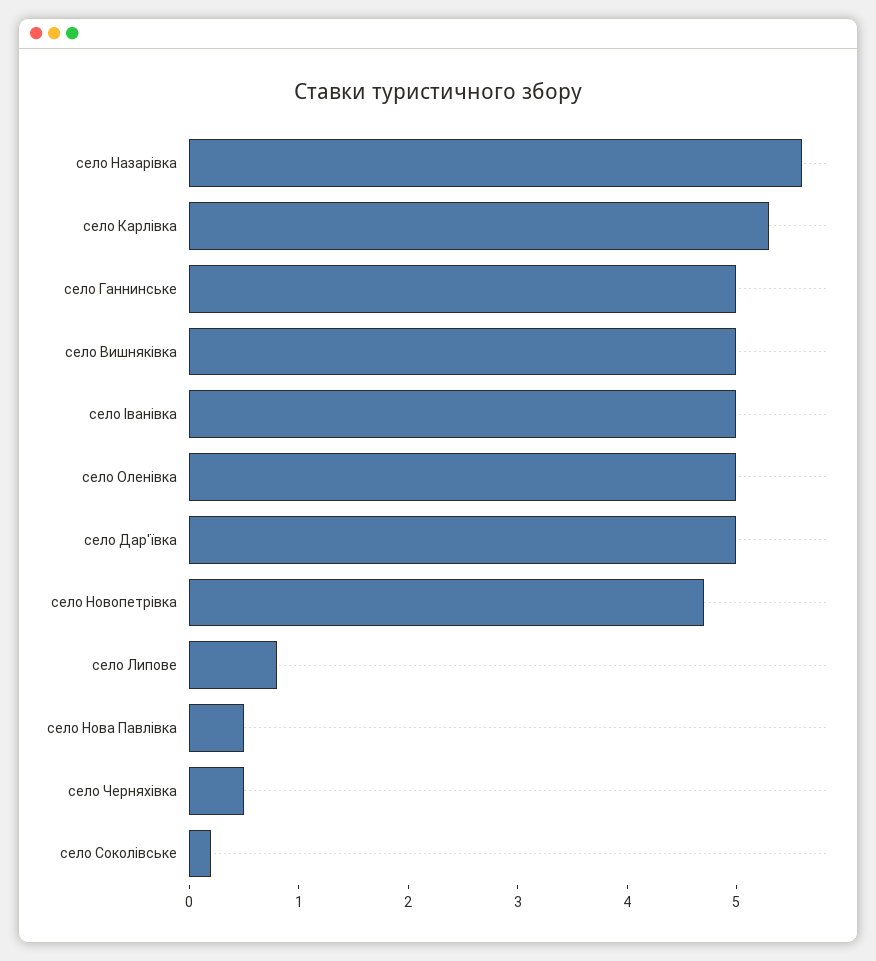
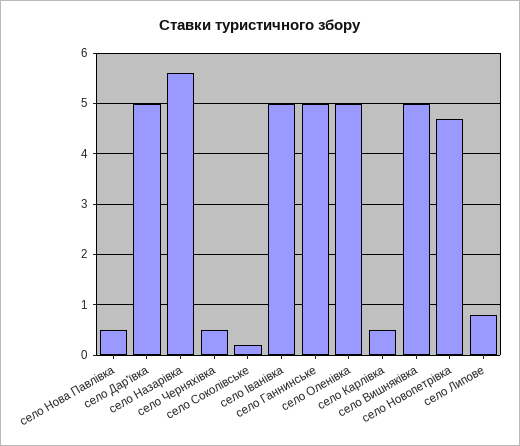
  {
    "село Назарівка": 5.6,
-   "село Карлівка": 5.3,
+   "село Карлівка": 0.5,
    "село Ганнинське": 5,
    "село Вишняківка": 5,
    "село Іванівка": 5,
    "село Оленівка": 5,
    "село Дар'ївка": 5,
    "село Новопетрівка": 4.7,
    "село Липове": 0.8,
    "село Нова Павлівка": 0.5,
    "село Черняхівка": 0.5,
    "село Соколівське": 0.2
  }

